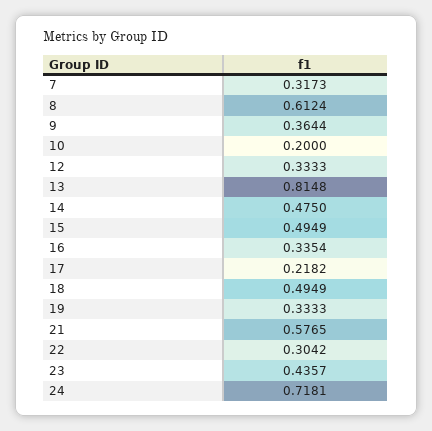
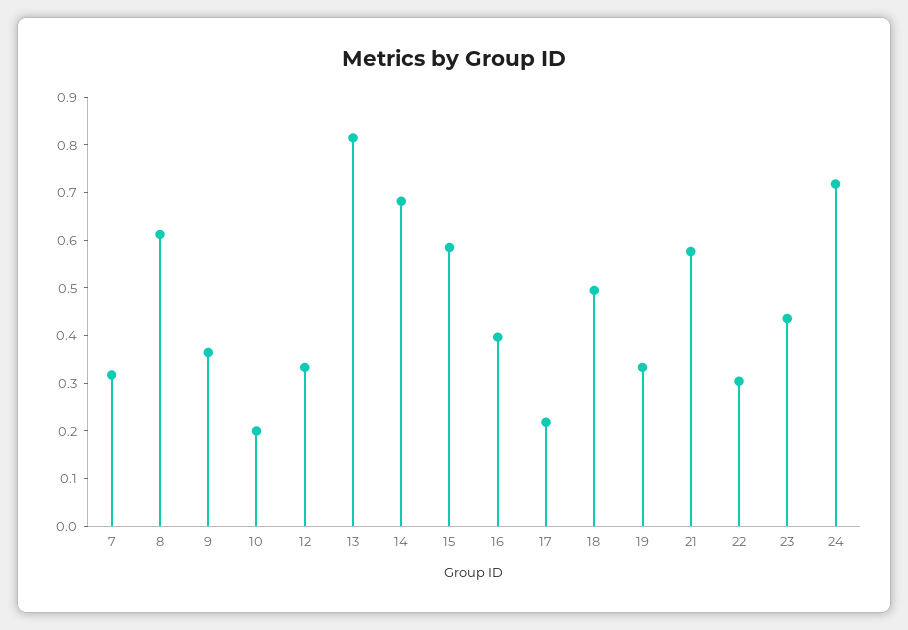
  {
    "7": 0.3173,
    "8": 0.6124,
    "9": 0.3644,
    "10": 0.2,
    "12": 0.3333,
    "13": 0.8148,
-   "14": 0.475,
+   "14": 0.68,
-   "15": 0.4949,
+   "15": 0.58,
-   "16": 0.3354,
+   "16": 0.4,
    "17": 0.2182,
    "18": 0.4949,
    "19": 0.3333,
    "21": 0.5765,
    "22": 0.3042,
    "23": 0.4357,
    "24": 0.7181
  }

